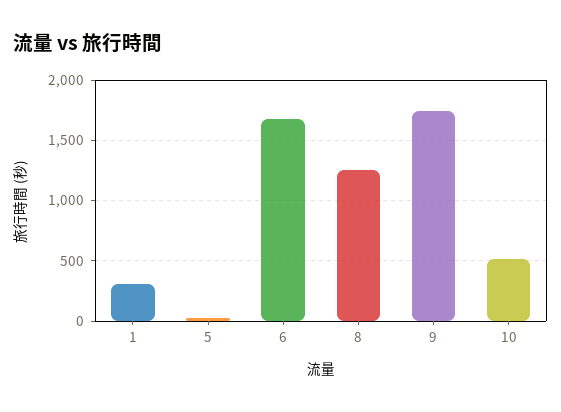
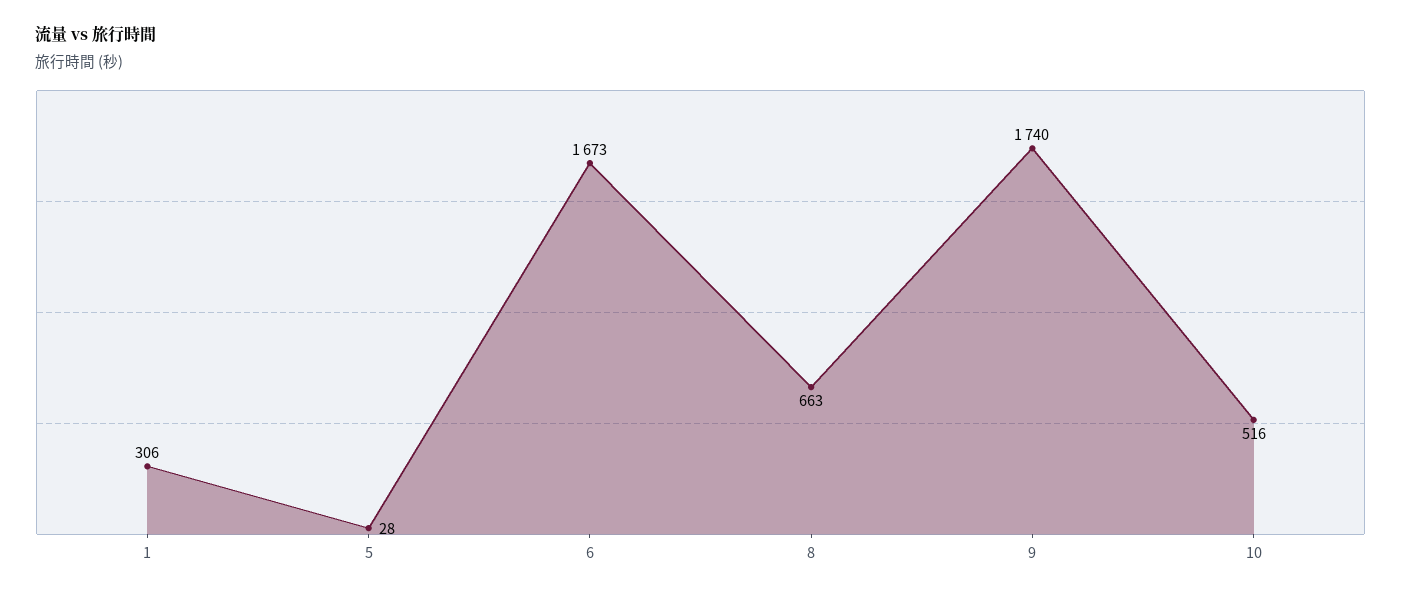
  {
    "1": 306,
    "5": 28,
    "6": 1673,
-   "8": 1250,
+   "8": 663,
    "9": 1740,
    "10": 516
  }

